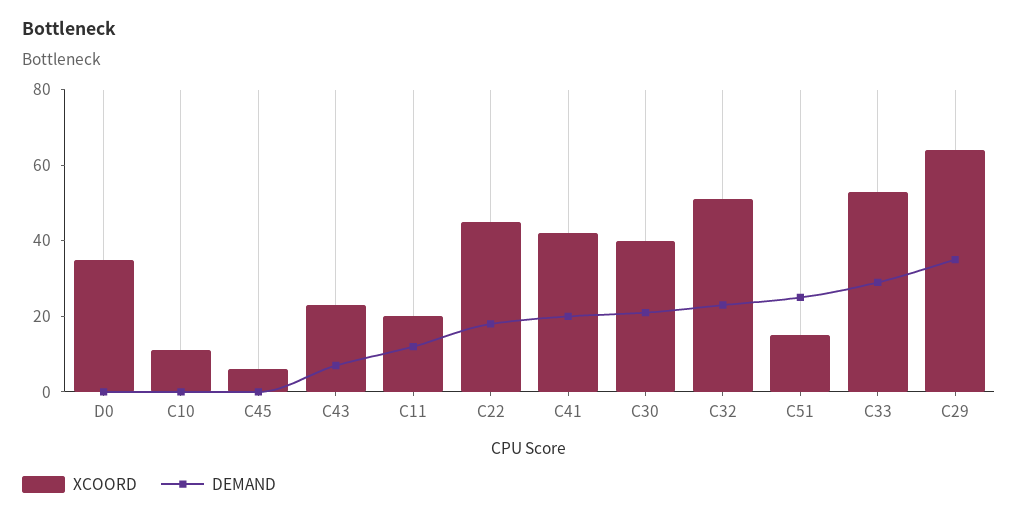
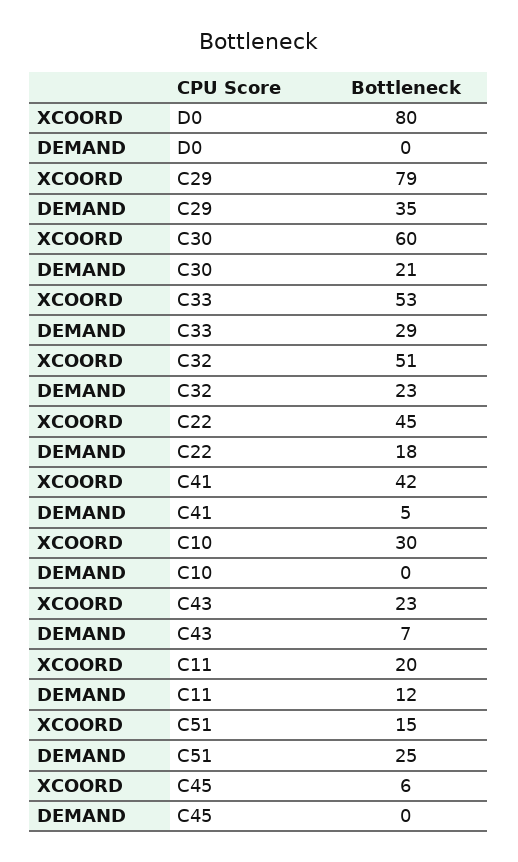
  {
    "XCOORD": {
-     "D0": 35,
+     "D0": 80,
-     "C10": 10,
+     "C10": 30,
      "C45": 6,
      "C43": 23,
      "C11": 20,
      "C22": 45,
      "C41": 42,
-     "C30": 40,
+     "C30": 60,
      "C32": 51,
      "C51": 15,
      "C33": 53,
-     "C29": 65
+     "C29": 79
    },
    "DEMAND": {
      "D0": 0,
      "C10": 0,
      "C45": 0,
      "C43": 7,
      "C11": 12,
      "C22": 18,
-     "C41": 20,
+     "C41": 5,
      "C30": 21,
      "C32": 23,
      "C51": 25,
      "C33": 29,
      "C29": 35
    }
  }

